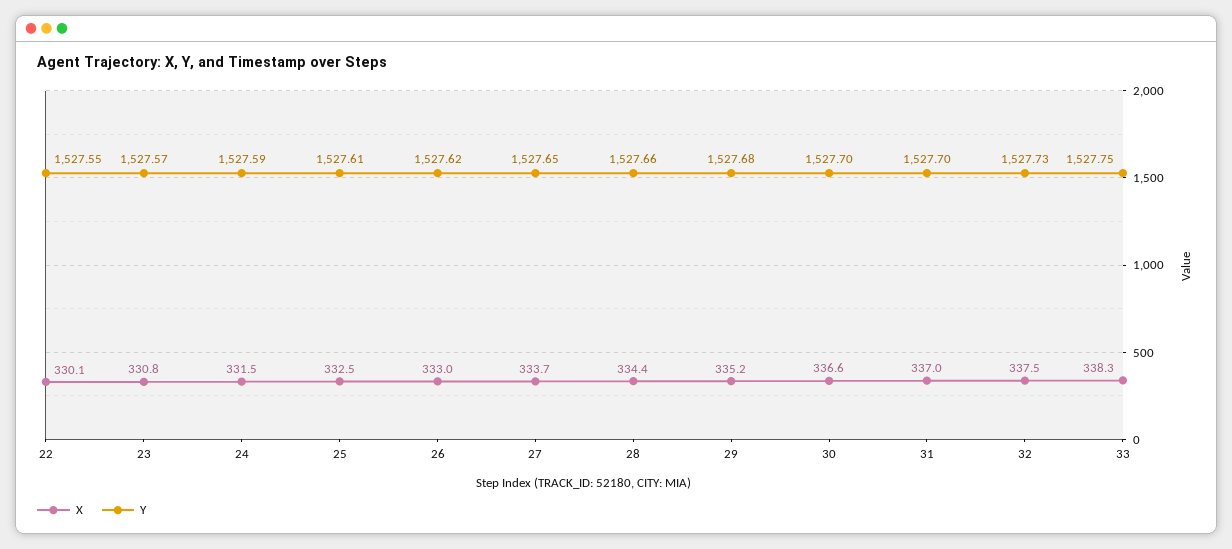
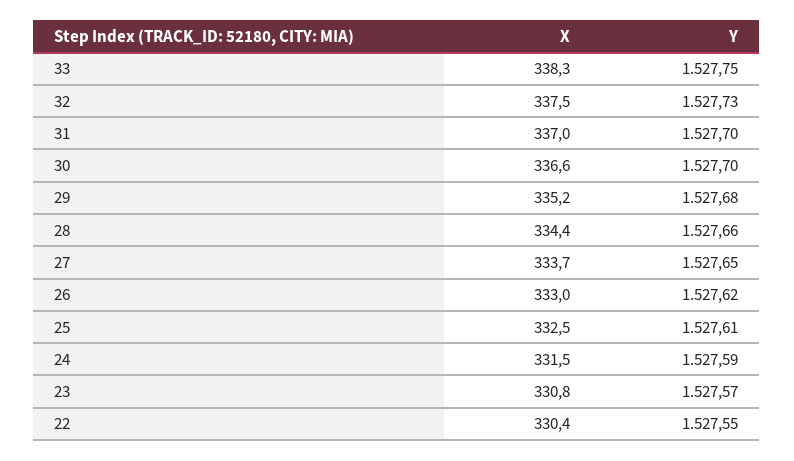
  {
    "X": {
-     "22": 330.1,
+     "22": 330.4,
      "23": 330.8,
      "24": 331.5,
      "25": 332.5,
      "26": 333,
      "27": 333.7,
      "28": 334.4,
      "29": 335.2,
      "30": 336.6,
      "31": 337,
      "32": 337.5,
      "33": 338.3
    },
    "Y": {
      "22": 1527.55,
      "23": 1527.57,
      "24": 1527.59,
      "25": 1527.61,
      "26": 1527.62,
      "27": 1527.65,
      "28": 1527.66,
      "29": 1527.68,
      "30": 1527.7,
      "31": 1527.7,
      "32": 1527.73,
      "33": 1527.75
    }
  }

